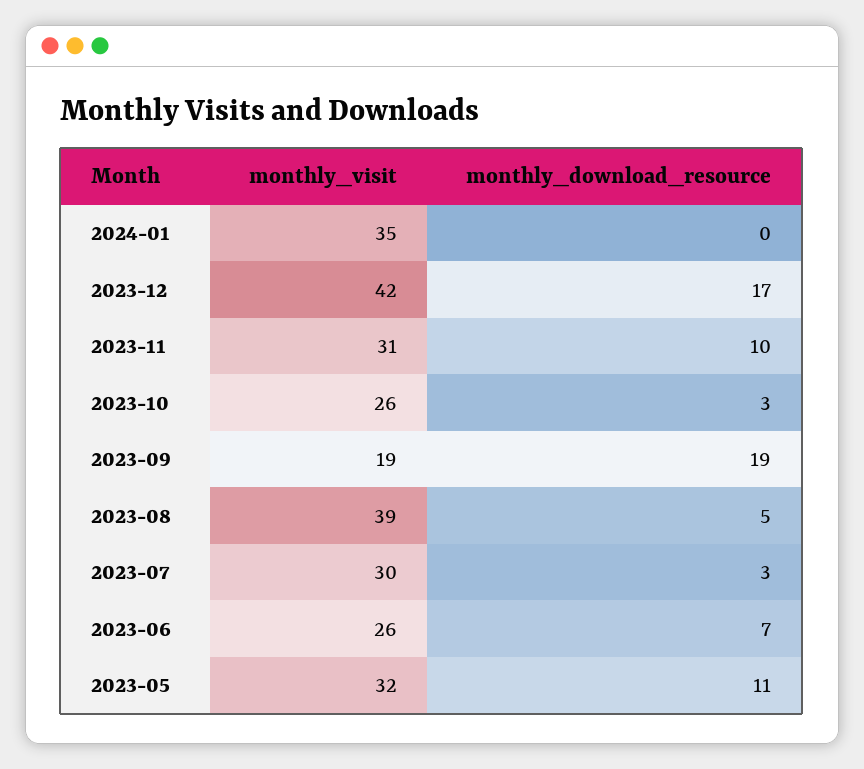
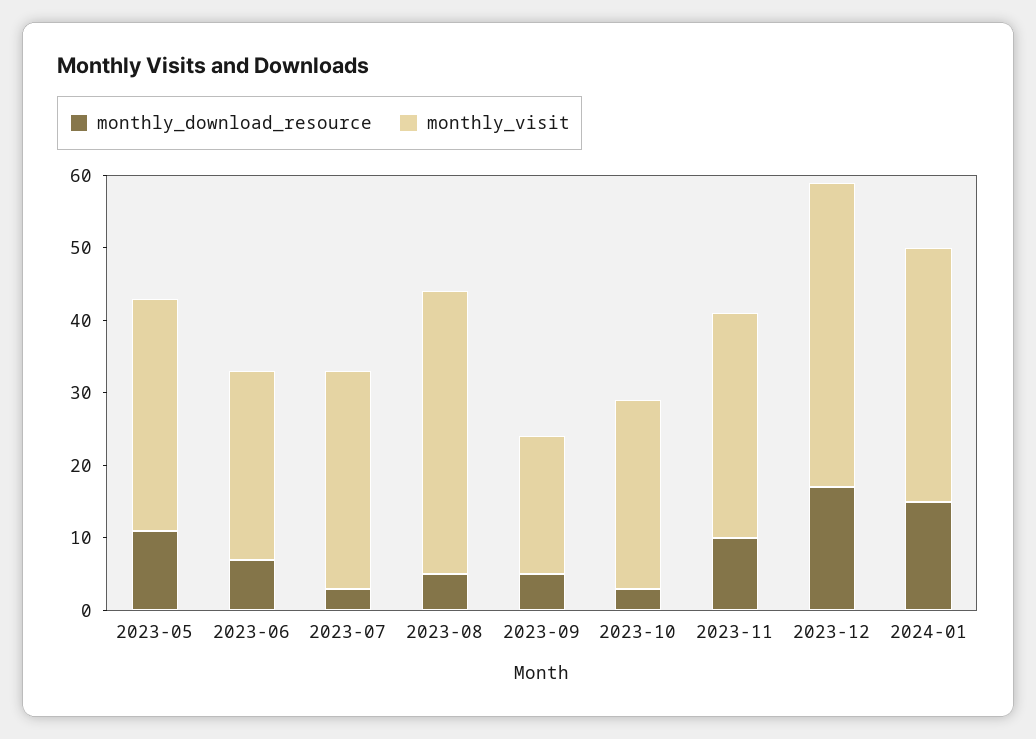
  {
    "monthly_visit": {
      "2024-01": 35,
      "2023-12": 42,
      "2023-11": 31,
      "2023-10": 26,
      "2023-09": 19,
      "2023-08": 39,
      "2023-07": 30,
      "2023-06": 26,
      "2023-05": 32
    },
    "monthly_download_resource": {
-     "2024-01": 0,
+     "2024-01": 15,
      "2023-12": 17,
      "2023-11": 10,
      "2023-10": 3,
-     "2023-09": 19,
+     "2023-09": 5,
      "2023-08": 5,
      "2023-07": 3,
      "2023-06": 7,
      "2023-05": 11
    }
  }

